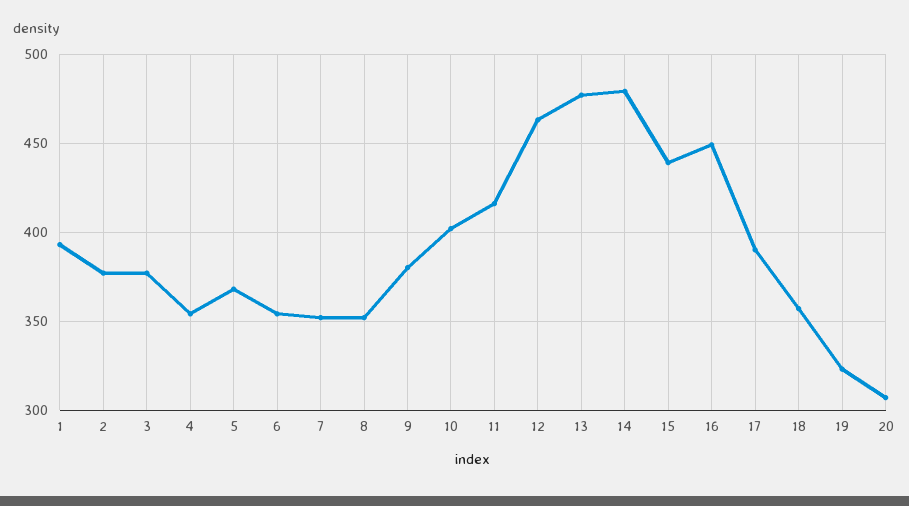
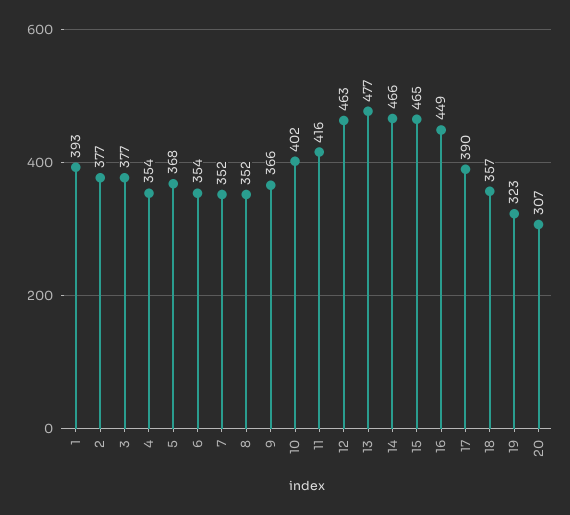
  {
    "1": 393,
    "2": 377,
    "3": 377,
    "4": 354,
    "5": 368,
    "6": 354,
    "7": 352,
    "8": 352,
-   "9": 380,
+   "9": 366,
    "10": 402,
    "11": 416,
    "12": 463,
    "13": 477,
-   "14": 480,
+   "14": 466,
-   "15": 440,
+   "15": 465,
    "16": 449,
    "17": 390,
    "18": 357,
    "19": 323,
    "20": 307
  }

